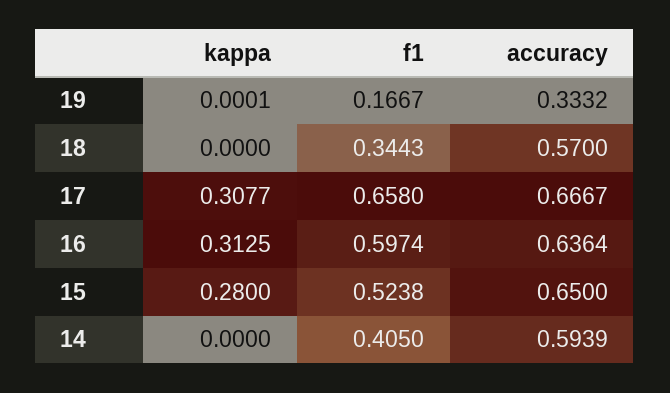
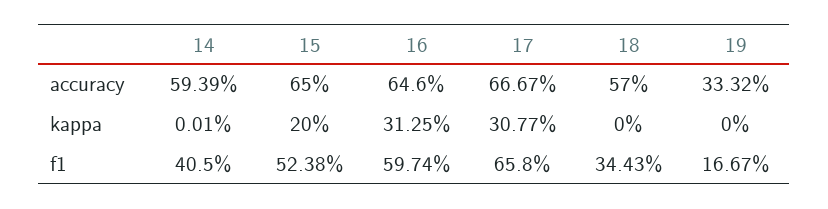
  {
    "kappa": {
-     "19": 0.0001,
+     "19": 0,
      "18": 0,
      "17": 0.3077,
      "16": 0.3125,
-     "15": 0.28,
+     "15": 0.2,
-     "14": 0
+     "14": 0.0001
    },
    "f1": {
      "19": 0.1667,
      "18": 0.3443,
      "17": 0.658,
      "16": 0.5974,
      "15": 0.5238,
      "14": 0.405
    },
    "accuracy": {
      "19": 0.3332,
      "18": 0.57,
      "17": 0.6667,
-     "16": 0.6364,
+     "16": 0.646,
      "15": 0.65,
      "14": 0.5939
    }
  }

